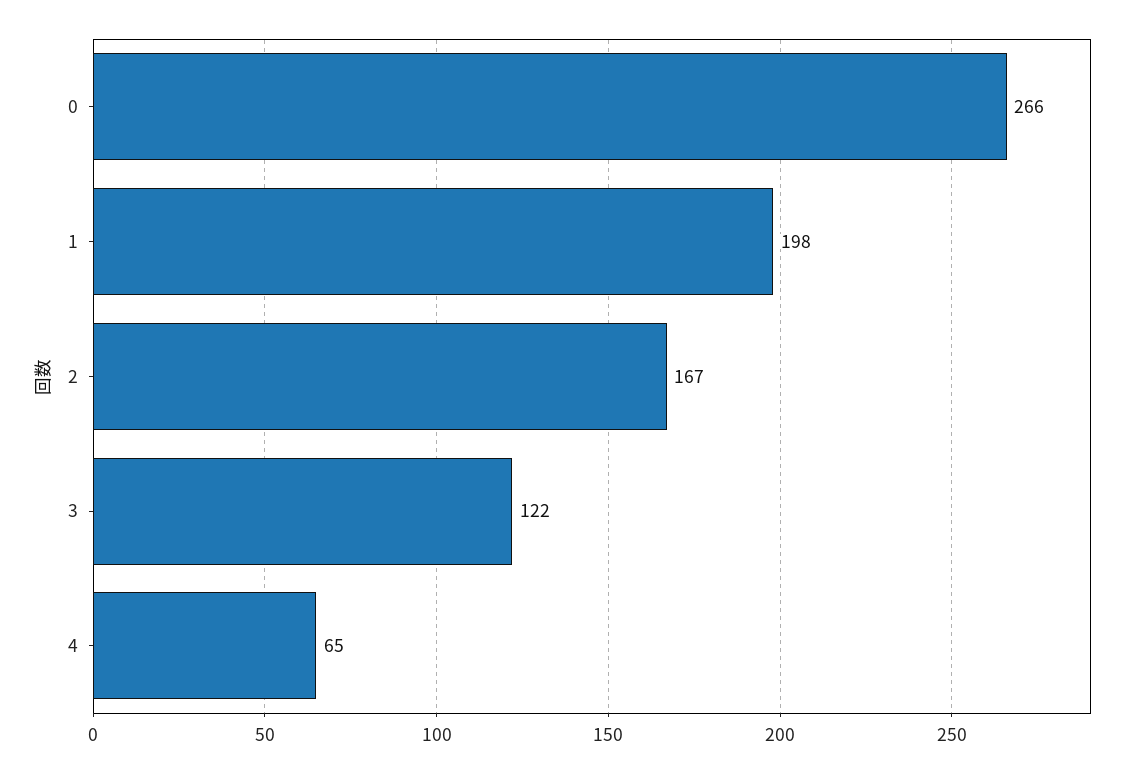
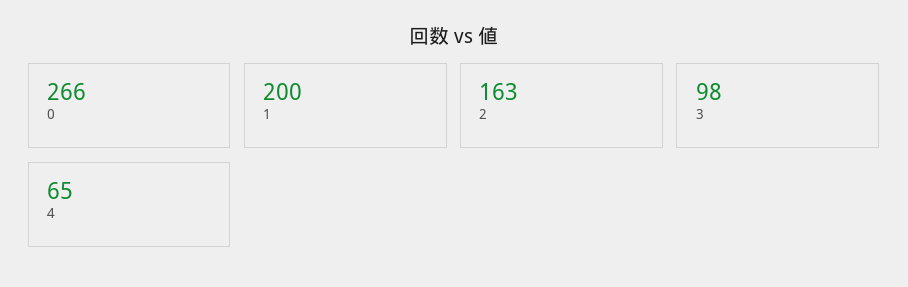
  {
    "0": 266,
-   "1": 198,
+   "1": 200,
-   "2": 167,
+   "2": 163,
-   "3": 122,
+   "3": 98,
    "4": 65
  }

